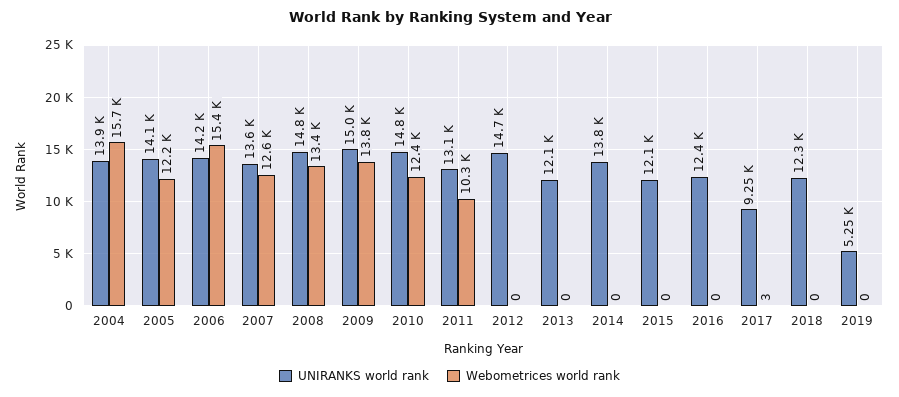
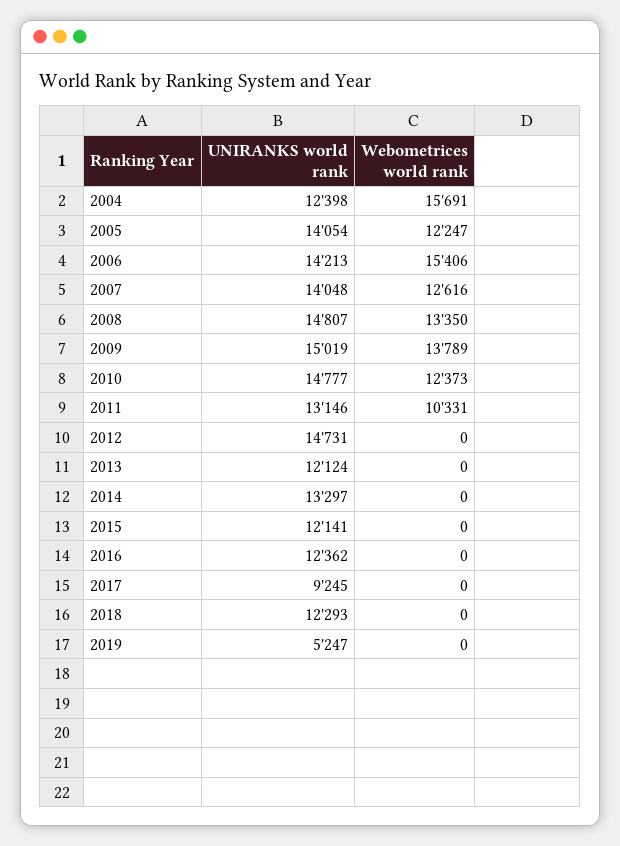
  {
    "UNIRANKS world rank": {
-     "2004": 13900,
+     "2004": 12398,
      "2005": 14054,
      "2006": 14213,
-     "2007": 13600,
+     "2007": 14048,
      "2008": 14807,
      "2009": 15019,
      "2010": 14777,
      "2011": 13146,
      "2012": 14731,
      "2013": 12124,
-     "2014": 13800,
+     "2014": 13297,
      "2015": 12141,
      "2016": 12362,
      "2017": 9245,
      "2018": 12293,
      "2019": 5247
    },
    "Webometrices world rank": {
      "2004": 15691,
      "2005": 12247,
      "2006": 15406,
      "2007": 12616,
      "2008": 13350,
      "2009": 13789,
      "2010": 12373,
      "2011": 10331,
      "2012": 0,
      "2013": 0,
      "2014": 0,
      "2015": 0,
      "2016": 0,
-     "2017": 3,
+     "2017": 0,
      "2018": 0,
      "2019": 0
    }
  }

